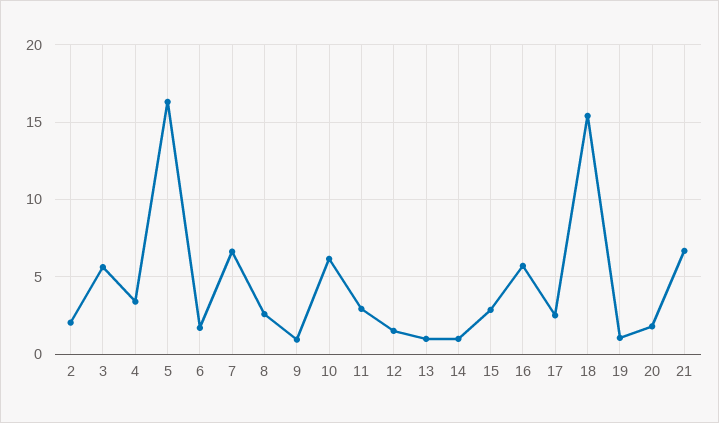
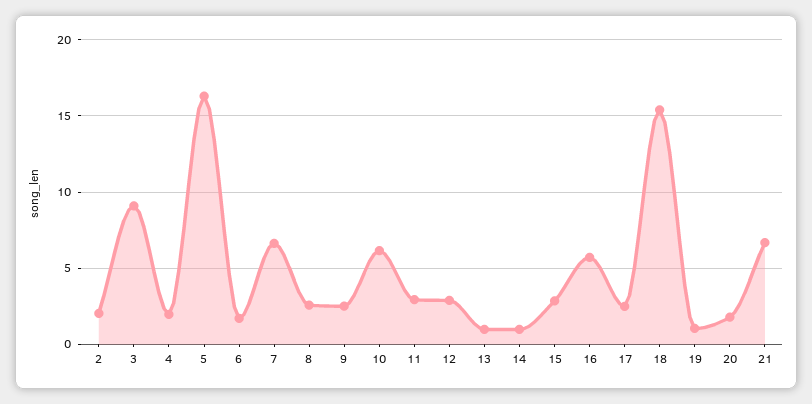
  {
    "2": 2,
-   "3": 5.5,
+   "3": 9,
-   "4": 3.5,
+   "4": 2,
    "5": 16.5,
    "6": 1.5,
    "7": 6.5,
    "8": 2.5,
-   "9": 1,
+   "9": 2.5,
    "10": 6,
    "11": 3,
-   "12": 1.5,
+   "12": 3,
    "13": 1,
    "14": 1,
    "15": 3,
    "16": 5.5,
    "17": 2.5,
    "18": 15.5,
    "19": 1,
    "20": 2,
    "21": 6.5
  }

